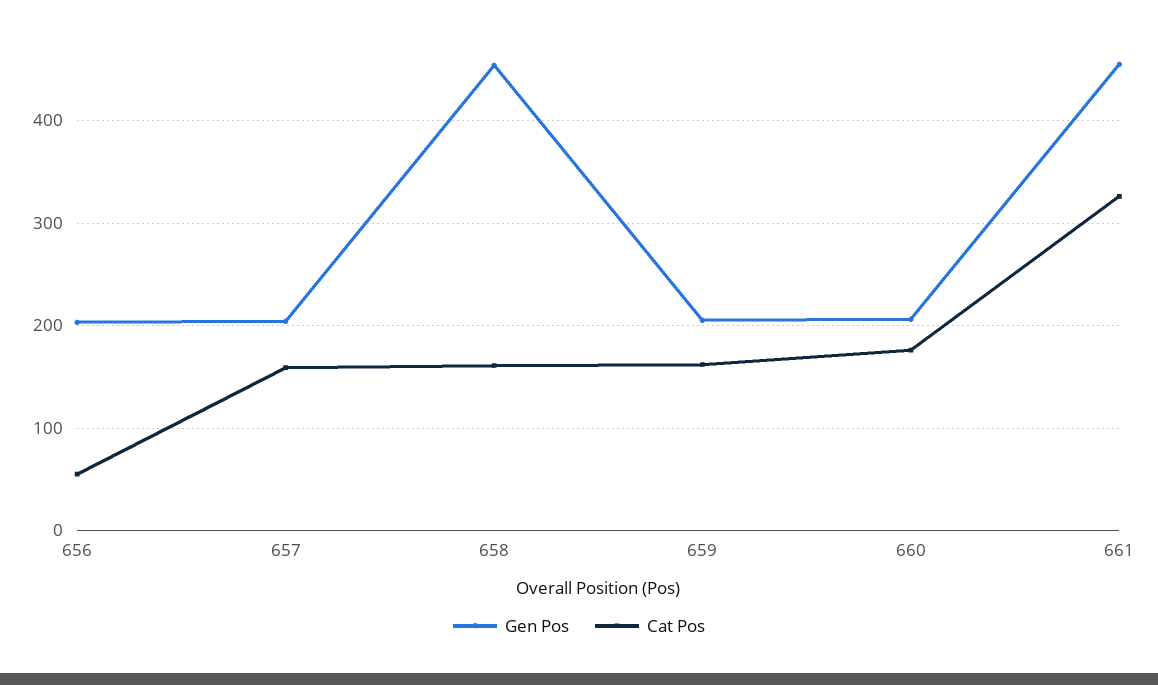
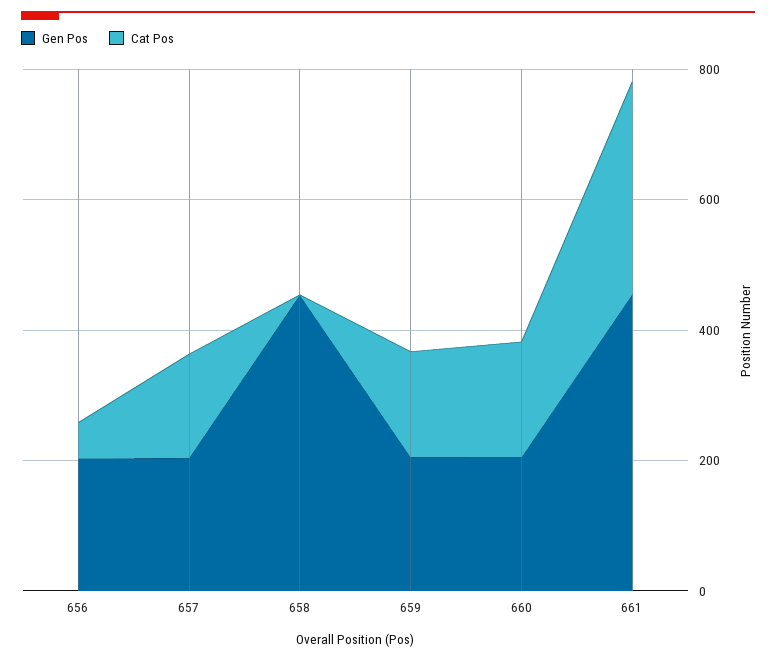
  {
    "Gen Pos": {
      "656": 200,
      "657": 200,
      "658": 450,
      "659": 210,
      "660": 210,
      "661": 460
    },
    "Cat Pos": {
      "656": 60,
      "657": 160,
-     "658": 160,
+     "658": 0,
      "659": 160,
      "660": 180,
      "661": 330
    }
  }

